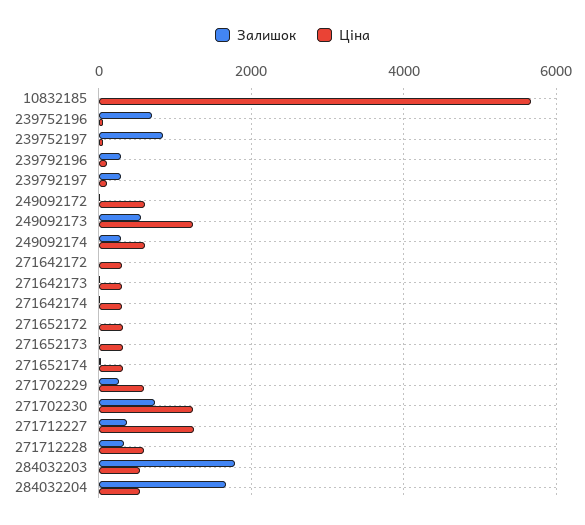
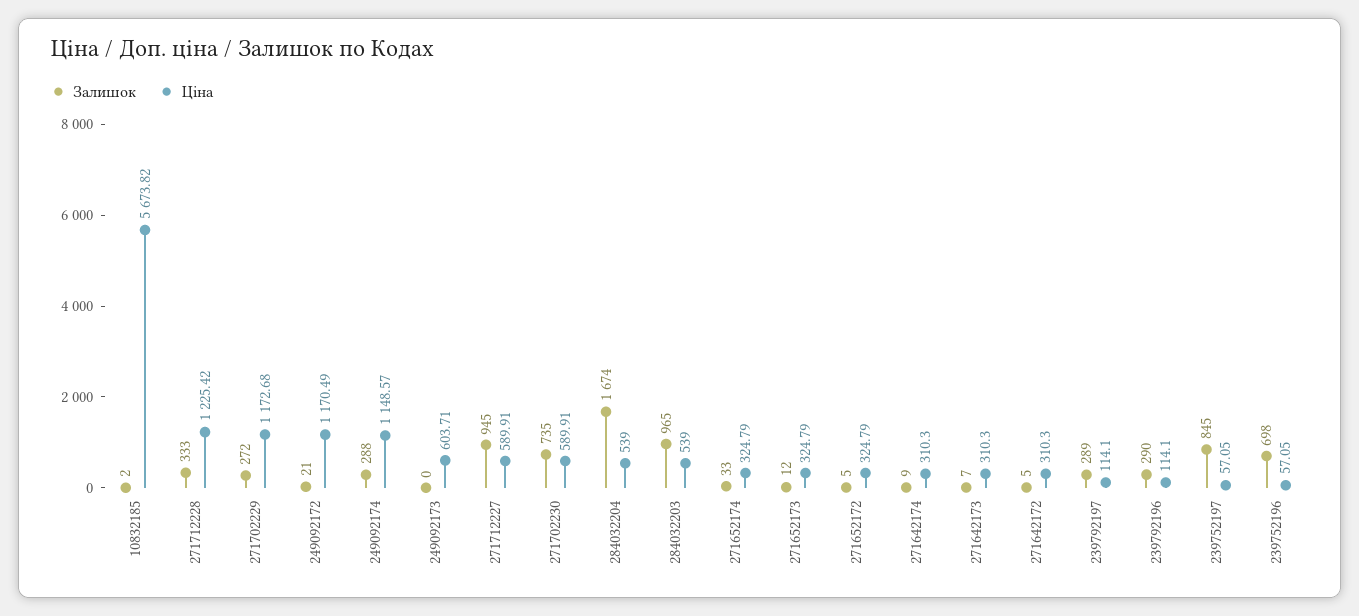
  {
    "Залишок": {
      "10832185": 2,
      "239752196": 698,
      "239752197": 845,
      "239792196": 290,
      "239792197": 289,
      "249092172": 21,
-     "249092173": 600,
+     "249092173": 0,
      "249092174": 288,
      "271642172": 5,
      "271642173": 7,
      "271642174": 9,
      "271652172": 5,
      "271652173": 12,
      "271652174": 33,
      "271702229": 272,
      "271702230": 735,
-     "271712227": 400,
+     "271712227": 945,
      "271712228": 333,
-     "284032203": 1800,
+     "284032203": 965,
      "284032204": 1674
    },
    "Ціна": {
      "10832185": 5673.82,
      "239752196": 57.05,
      "239752197": 57.05,
      "239792196": 114.1,
      "239792197": 114.1,
-     "249092172": 600,
+     "249092172": 1170.49,
-     "249092173": 1200,
+     "249092173": 603.71,
-     "249092174": 600,
+     "249092174": 1148.57,
      "271642172": 310.3,
      "271642173": 310.3,
      "271642174": 310.3,
      "271652172": 324.79,
      "271652173": 324.79,
      "271652174": 324.79,
-     "271702229": 600,
+     "271702229": 1172.68,
-     "271702230": 1200,
+     "271702230": 589.91,
-     "271712227": 1200,
+     "271712227": 589.91,
-     "271712228": 600,
+     "271712228": 1225.42,
      "284032203": 539,
      "284032204": 539
    }
  }

